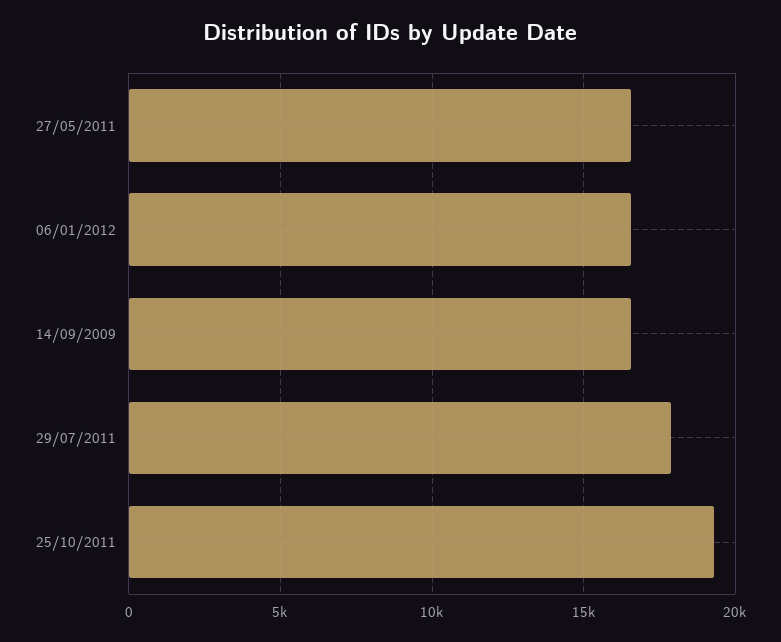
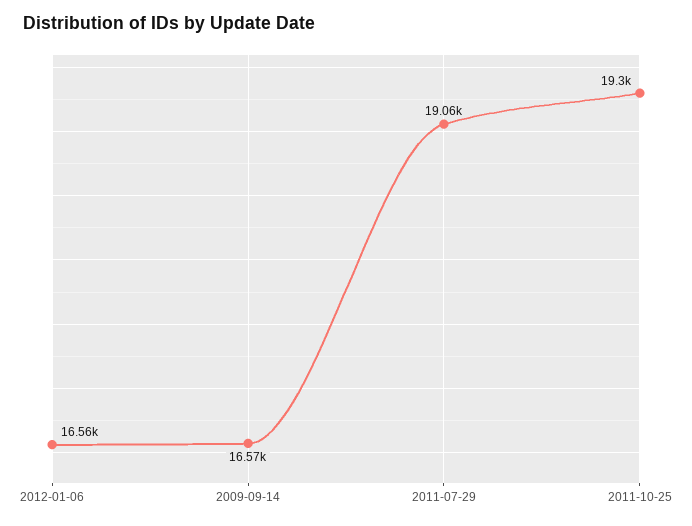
  {
-   "27/05/2011": 16500,
    "06/01/2012": 16560,
    "14/09/2009": 16570,
-   "29/07/2011": 18000,
+   "29/07/2011": 19060,
    "25/10/2011": 19300
  }

